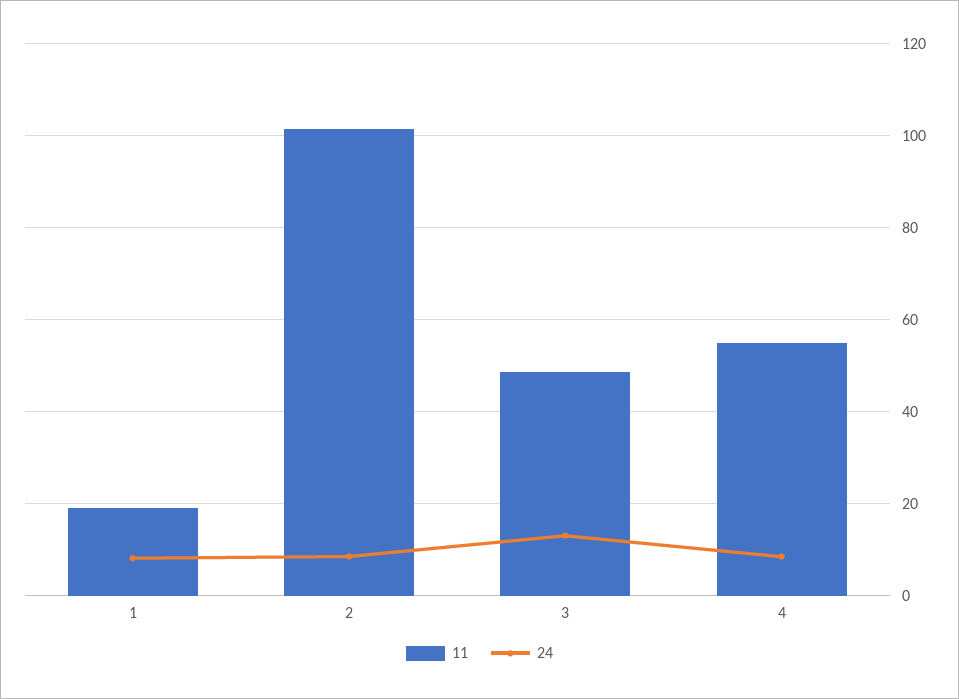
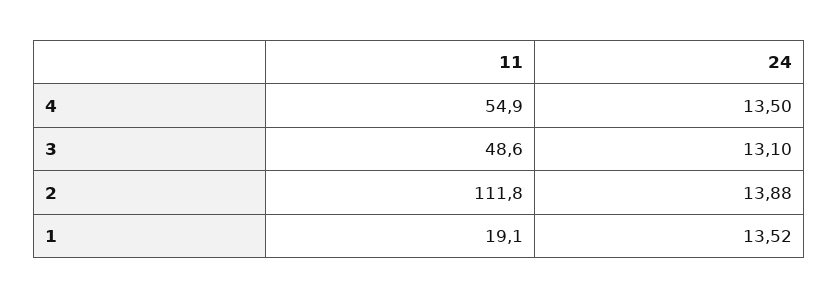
  {
    "11": {
      "1": 19.1,
-     "2": 102,
+     "2": 111.8,
      "3": 48.6,
      "4": 54.9
    },
    "24": {
-     "1": 8,
+     "1": 13.52,
-     "2": 8,
+     "2": 13.88,
      "3": 13.1,
-     "4": 8
+     "4": 13.5
    }
  }

